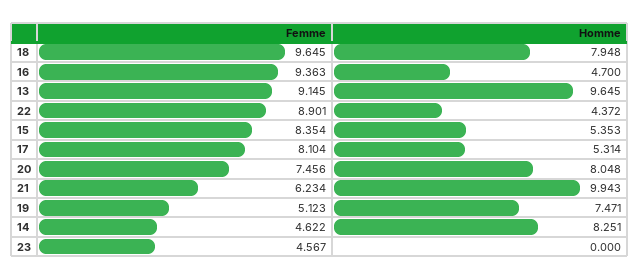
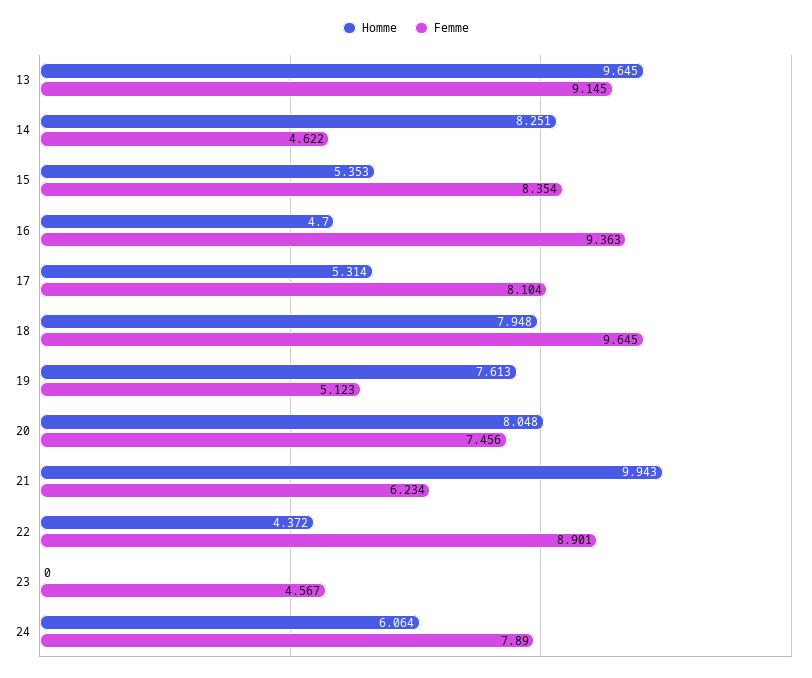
  {
    "Femme": {
      "18": 9.645,
      "16": 9.363,
      "13": 9.145,
      "22": 8.901,
      "15": 8.354,
      "17": 8.104,
      "20": 7.456,
      "21": 6.234,
      "19": 5.123,
      "14": 4.622,
-     "23": 4.567
+     "23": 4.567,
+     "24": 7.89
    },
    "Homme": {
      "18": 7.948,
      "16": 4.7,
      "13": 9.645,
      "22": 4.372,
      "15": 5.353,
      "17": 5.314,
      "20": 8.048,
      "21": 9.943,
-     "19": 7.471,
+     "19": 7.613,
      "14": 8.251,
-     "23": 0
+     "23": 0,
+     "24": 6.064
    }
  }

